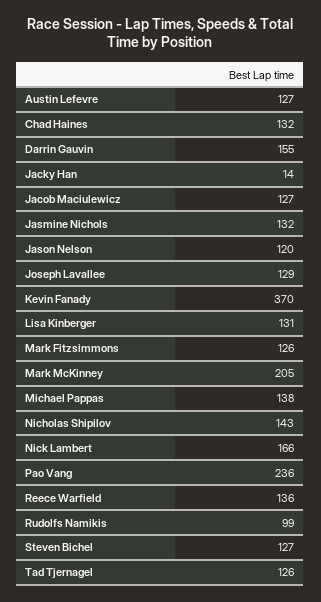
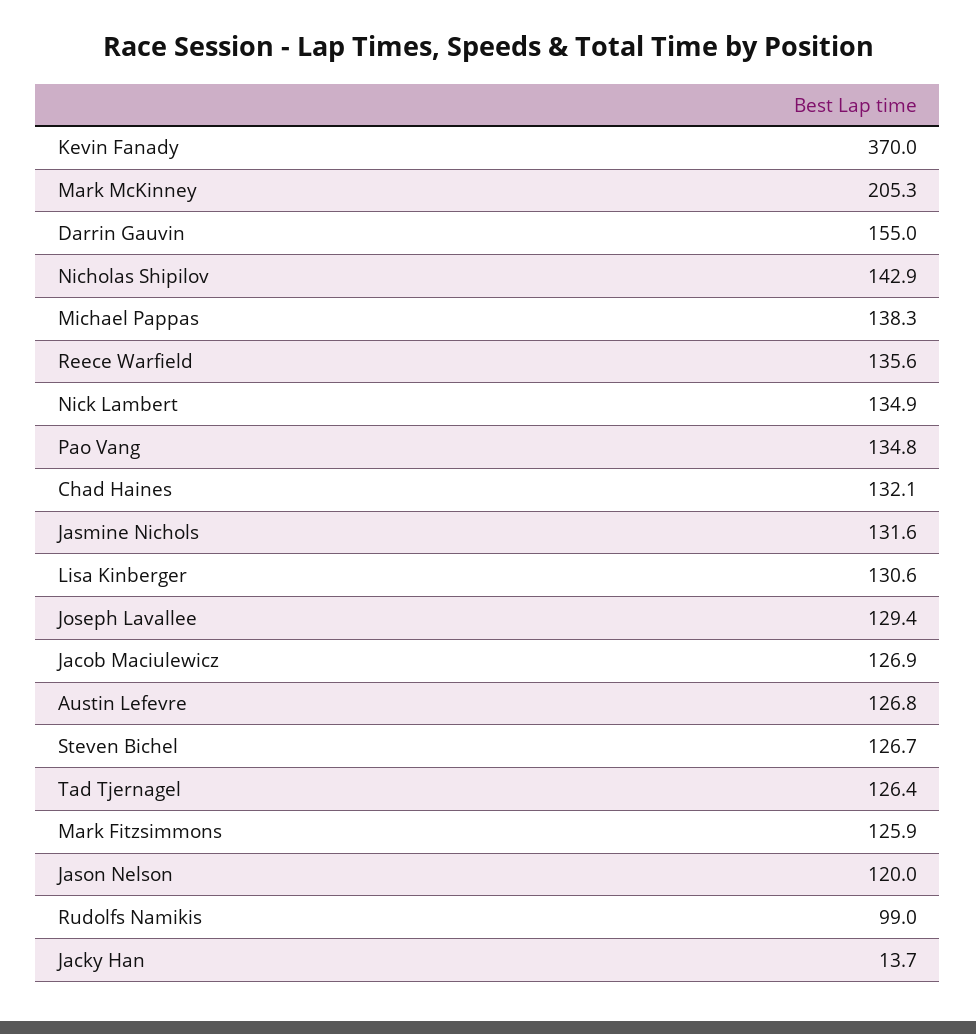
  {
    "Austin Lefevre": 126.8,
    "Chad Haines": 132.1,
    "Darrin Gauvin": 155,
    "Jacky Han": 13.7,
    "Jacob Maciulewicz": 126.9,
    "Jasmine Nichols": 131.6,
    "Jason Nelson": 120,
    "Joseph Lavallee": 129.4,
    "Kevin Fanady": 370,
    "Lisa Kinberger": 130.6,
    "Mark Fitzsimmons": 125.9,
    "Mark McKinney": 205.3,
    "Michael Pappas": 138.3,
    "Nicholas Shipilov": 142.9,
-   "Nick Lambert": 166,
+   "Nick Lambert": 134.9,
-   "Pao Vang": 236,
+   "Pao Vang": 134.8,
    "Reece Warfield": 135.6,
    "Rudolfs Namikis": 99,
    "Steven Bichel": 126.7,
    "Tad Tjernagel": 126.4
  }

